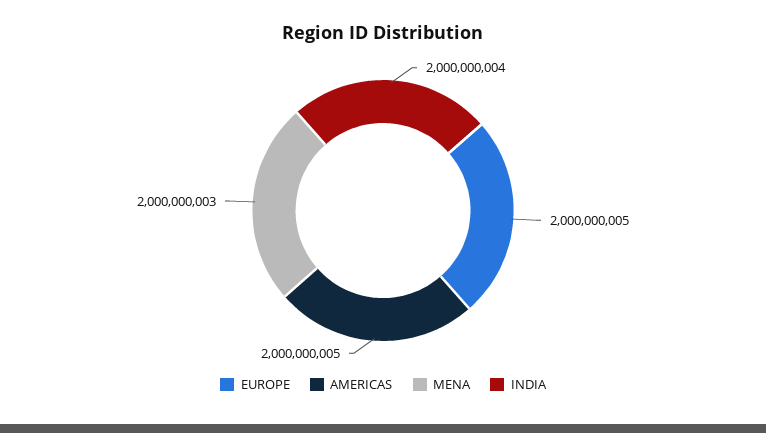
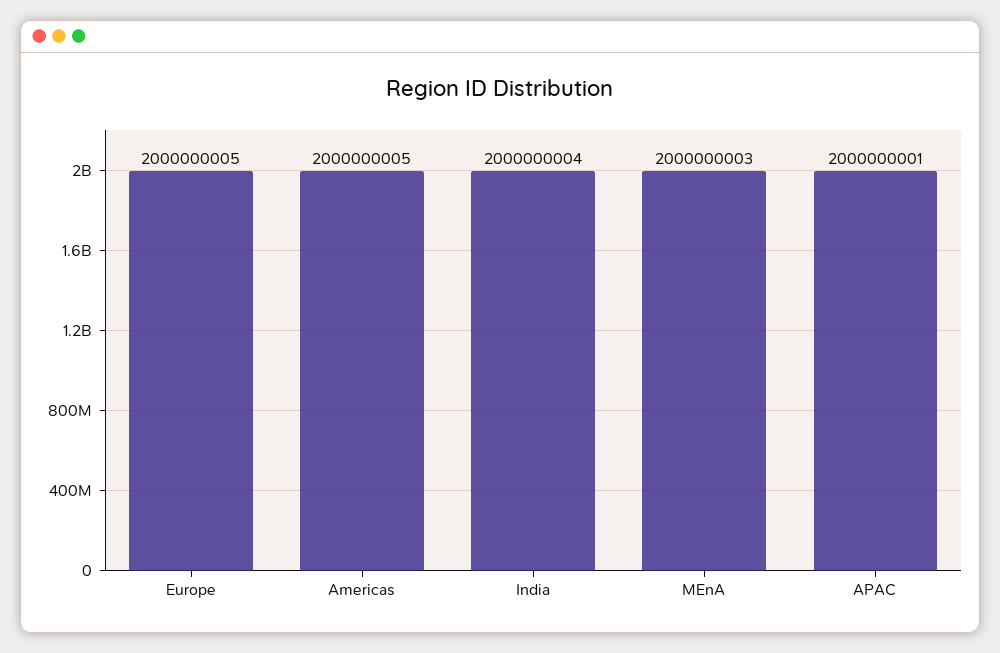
  {
    "EUROPE": 2000000005,
    "AMERICAS": 2000000005,
    "MENA": 2000000003,
-   "INDIA": 2000000004
+   "INDIA": 2000000004,
+   "APAC": 2000000001
  }

